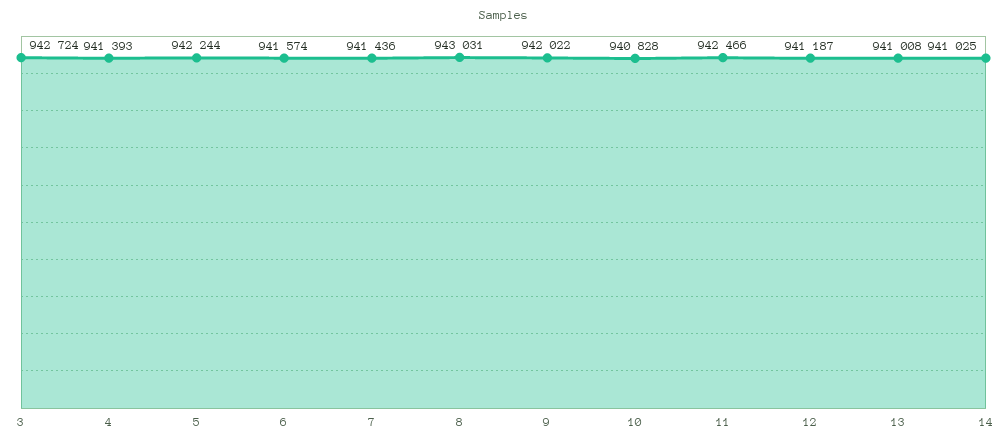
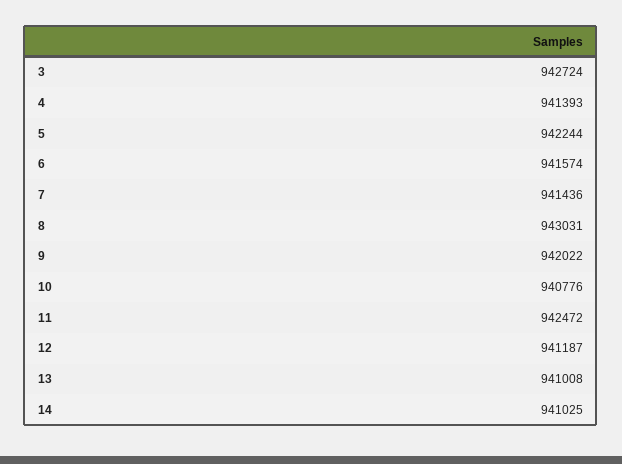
  {
    "3": 942724,
    "4": 941393,
    "5": 942244,
    "6": 941574,
    "7": 941436,
    "8": 943031,
    "9": 942022,
-   "10": 940828,
+   "10": 940776,
-   "11": 942466,
+   "11": 942472,
    "12": 941187,
    "13": 941008,
    "14": 941025
  }

